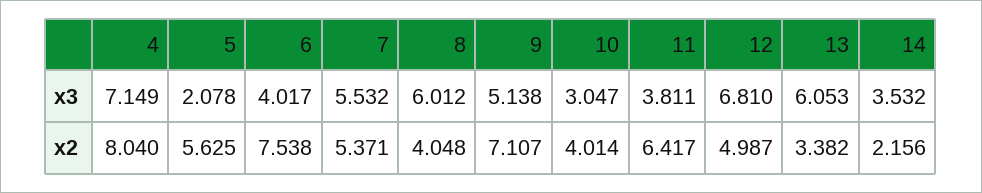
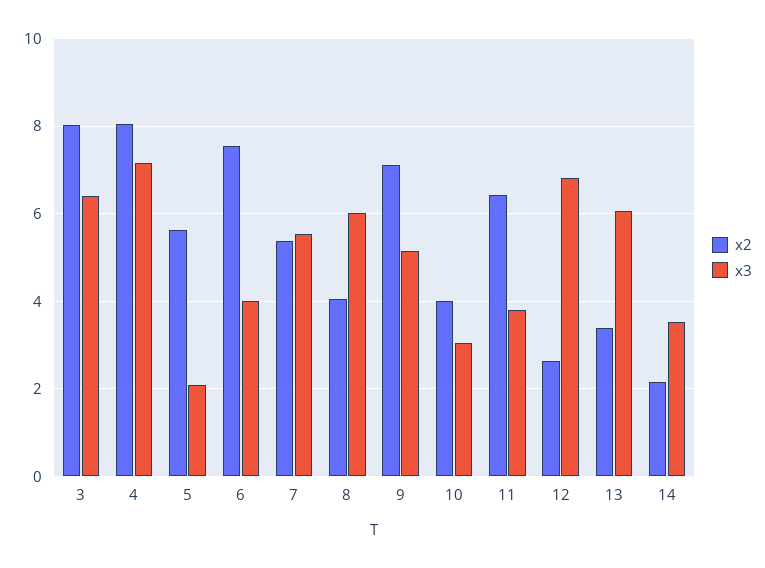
  {
    "x3": {
      "4": 7.149,
      "5": 2.078,
      "6": 4.017,
      "7": 5.532,
      "8": 6.012,
      "9": 5.138,
      "10": 3.047,
      "11": 3.811,
      "12": 6.81,
      "13": 6.053,
-     "14": 3.532
+     "14": 3.532,
+     "3": 6.4
    },
    "x2": {
      "4": 8.04,
      "5": 5.625,
      "6": 7.538,
      "7": 5.371,
      "8": 4.048,
      "9": 7.107,
      "10": 4.014,
      "11": 6.417,
-     "12": 4.987,
+     "12": 2.6,
      "13": 3.382,
-     "14": 2.156
+     "14": 2.156,
+     "3": 8
    }
  }

